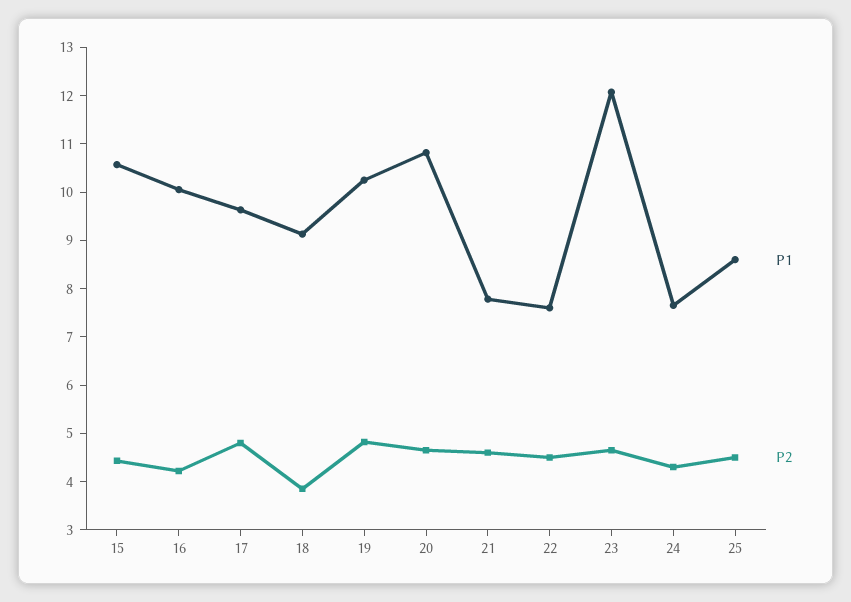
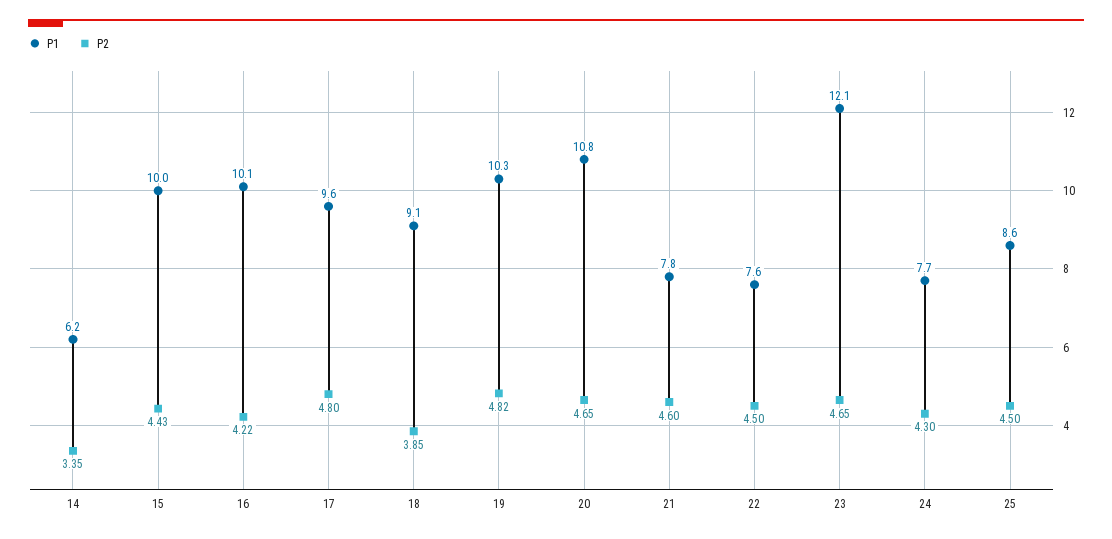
  {
    "P1": {
-     "15": 10.6,
+     "15": 10,
      "16": 10.1,
      "17": 9.6,
      "18": 9.1,
      "19": 10.3,
      "20": 10.8,
      "21": 7.8,
      "22": 7.6,
      "23": 12.1,
      "24": 7.7,
-     "25": 8.6
+     "25": 8.6,
+     "14": 6.2
    },
    "P2": {
      "15": 4.43,
      "16": 4.22,
      "17": 4.8,
      "18": 3.85,
      "19": 4.82,
      "20": 4.65,
      "21": 4.6,
      "22": 4.5,
      "23": 4.65,
      "24": 4.3,
-     "25": 4.5
+     "25": 4.5,
+     "14": 3.35
    }
  }

